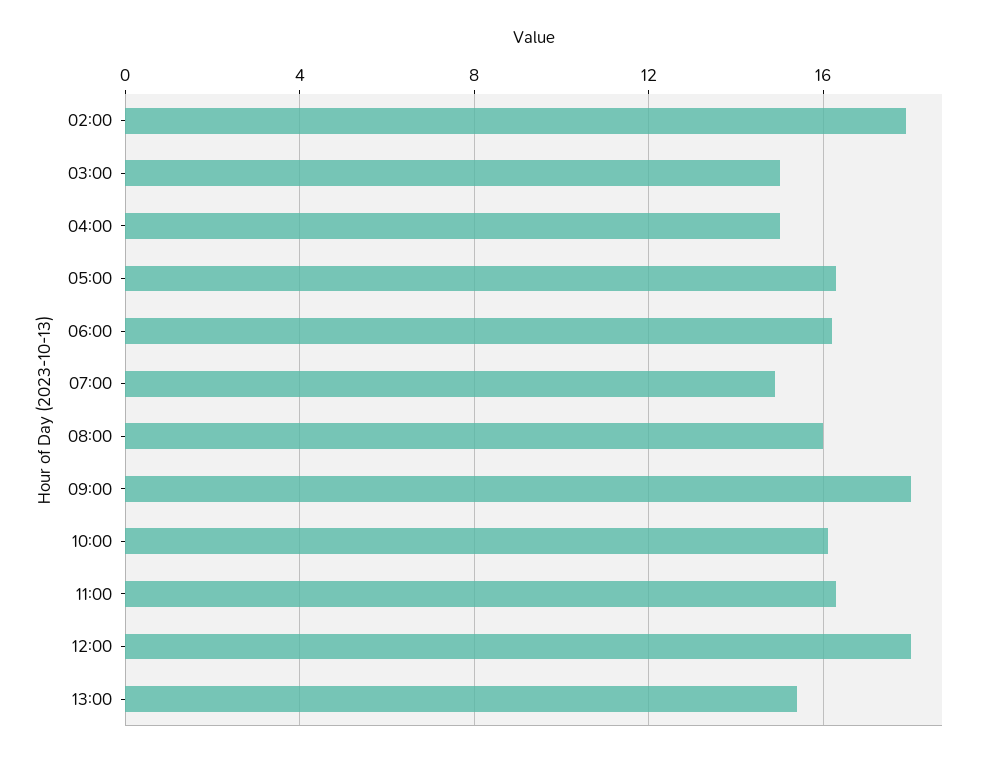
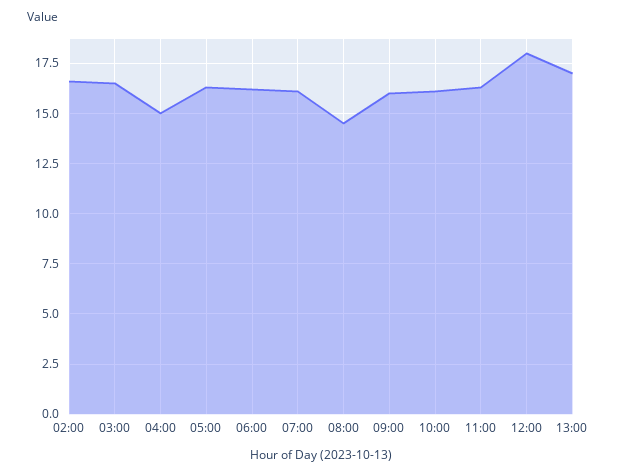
  {
-   "02:00": 18,
+   "02:00": 16.5,
-   "03:00": 15,
+   "03:00": 16.5,
    "04:00": 15,
    "05:00": 16.5,
    "06:00": 16,
-   "07:00": 15,
+   "07:00": 16,
-   "08:00": 16,
+   "08:00": 14.5,
-   "09:00": 18,
+   "09:00": 16,
    "10:00": 16,
    "11:00": 16.5,
    "12:00": 18,
-   "13:00": 15.5
+   "13:00": 17
  }

